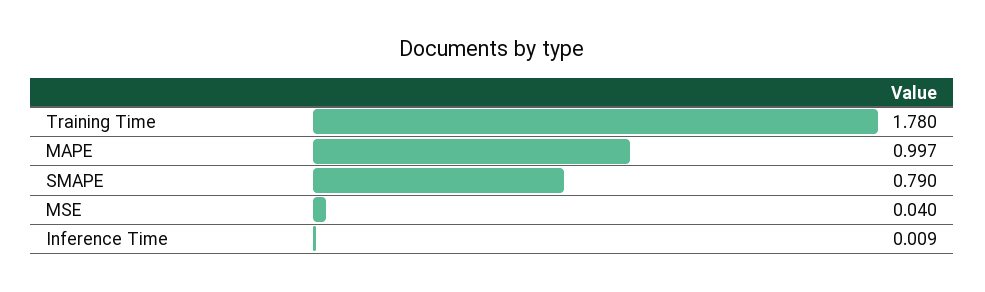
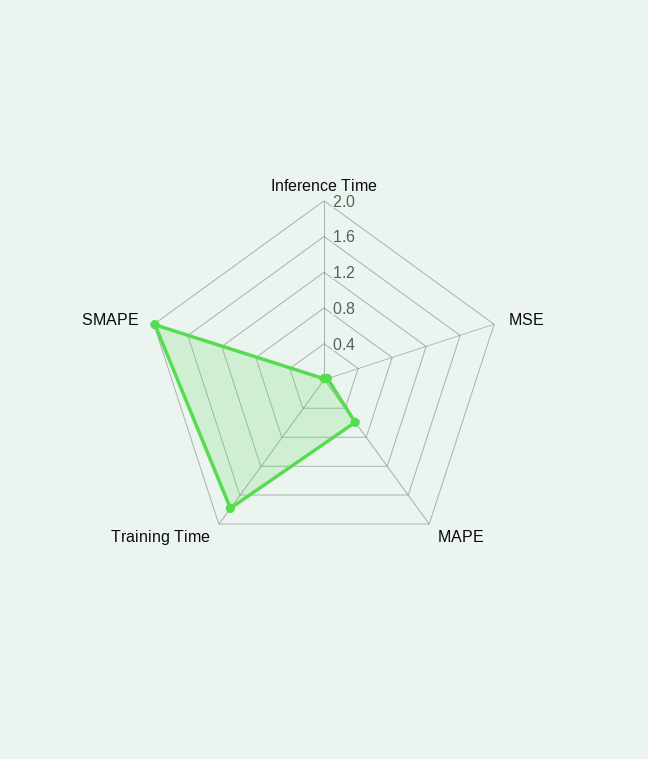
  {
    "Training Time": 1.78,
-   "MAPE": 0.997,
+   "MAPE": 0.6,
-   "SMAPE": 0.79,
+   "SMAPE": 2,
    "MSE": 0.04,
    "Inference Time": 0.009
  }

